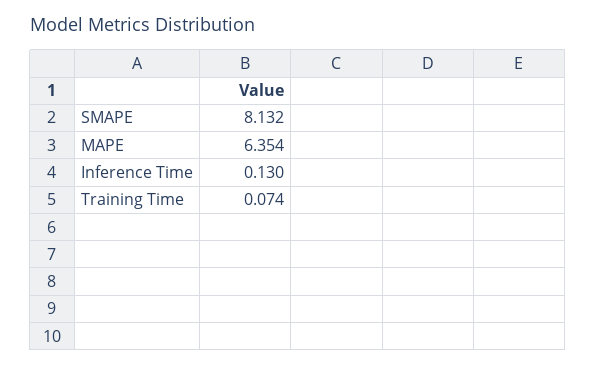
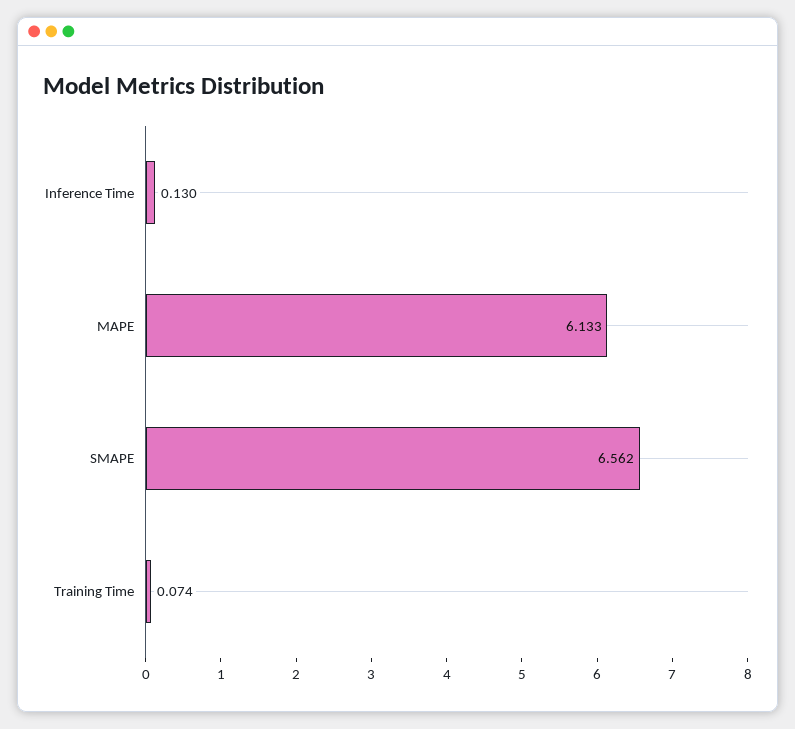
  {
-   "SMAPE": 8.132,
+   "SMAPE": 6.562,
-   "MAPE": 6.354,
+   "MAPE": 6.133,
    "Inference Time": 0.13,
    "Training Time": 0.074
  }

